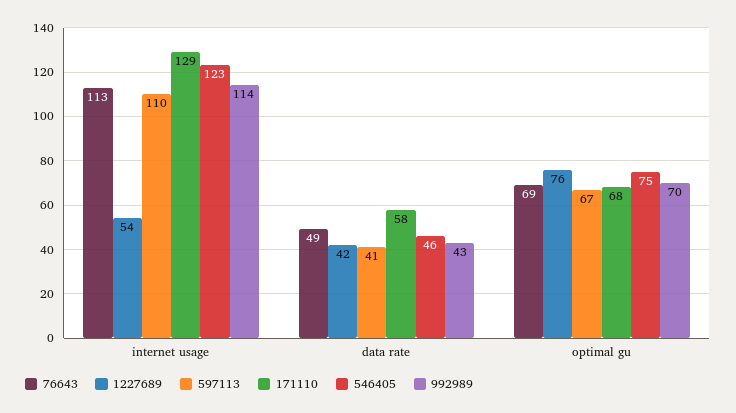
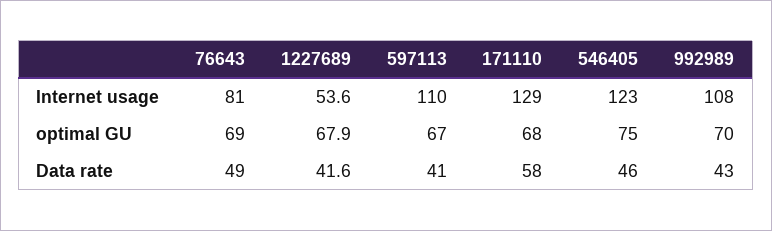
  {
    "76643": {
-     "internet usage": 113,
+     "internet usage": 81,
      "data rate": 49,
      "optimal gu": 69
    },
    "1227689": {
      "internet usage": 53.6,
      "data rate": 41.6,
-     "optimal gu": 76
+     "optimal gu": 67.9
    },
    "597113": {
      "internet usage": 110,
      "data rate": 41,
      "optimal gu": 67
    },
    "171110": {
      "internet usage": 129,
      "data rate": 58,
      "optimal gu": 68
    },
    "546405": {
      "internet usage": 123,
      "data rate": 46,
      "optimal gu": 75
    },
    "992989": {
-     "internet usage": 114,
+     "internet usage": 108,
      "data rate": 43,
      "optimal gu": 70
    }
  }

